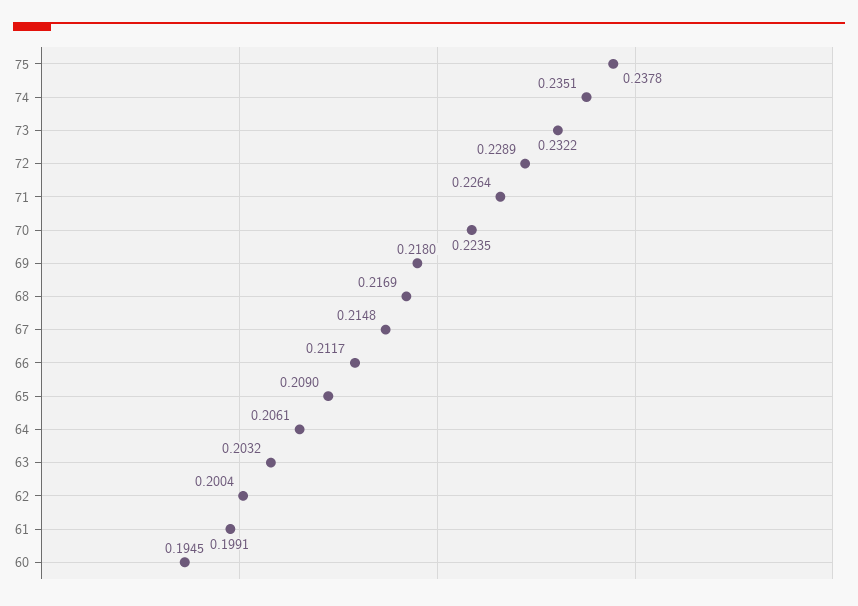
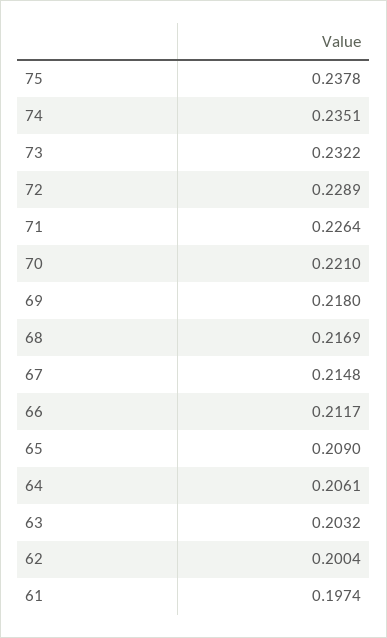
  {
    "75": 0.2378,
    "74": 0.2351,
    "73": 0.2322,
    "72": 0.2289,
    "71": 0.2264,
-   "70": 0.2235,
+   "70": 0.221,
    "69": 0.218,
    "68": 0.2169,
    "67": 0.2148,
    "66": 0.2117,
    "65": 0.209,
    "64": 0.2061,
    "63": 0.2032,
    "62": 0.2004,
-   "61": 0.1991,
+   "61": 0.1974
-   "60": 0.1945
  }

